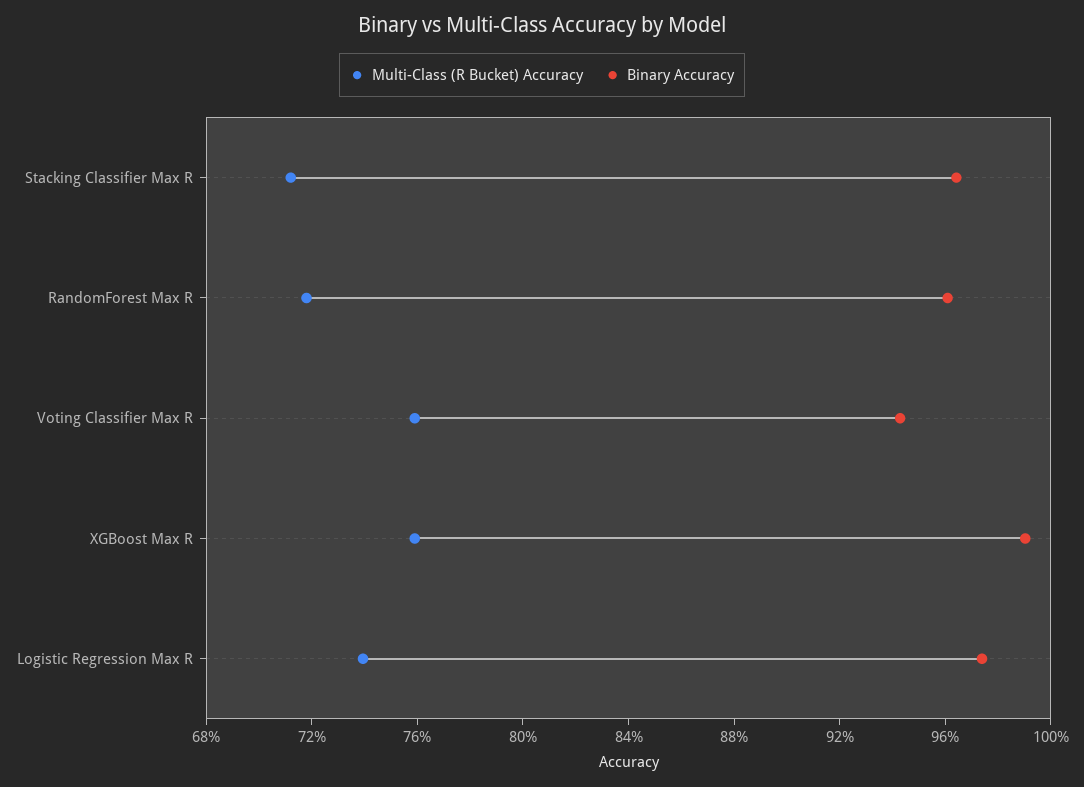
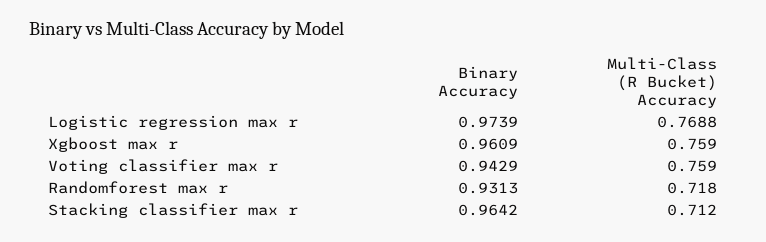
  {
    "Multi-Class (R Bucket) Accuracy": {
      "Stacking Classifier Max R": 0.712,
      "RandomForest Max R": 0.718,
      "Voting Classifier Max R": 0.759,
      "XGBoost Max R": 0.759,
-     "Logistic Regression Max R": 0.74
+     "Logistic Regression Max R": 0.7688
    },
    "Binary Accuracy": {
      "Stacking Classifier Max R": 0.9642,
-     "RandomForest Max R": 0.96,
+     "RandomForest Max R": 0.9313,
      "Voting Classifier Max R": 0.9429,
-     "XGBoost Max R": 0.99,
+     "XGBoost Max R": 0.9609,
      "Logistic Regression Max R": 0.9739
    }
  }

